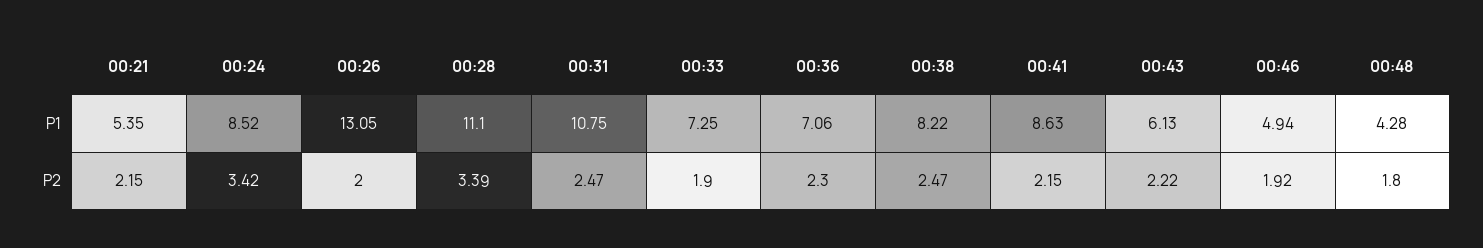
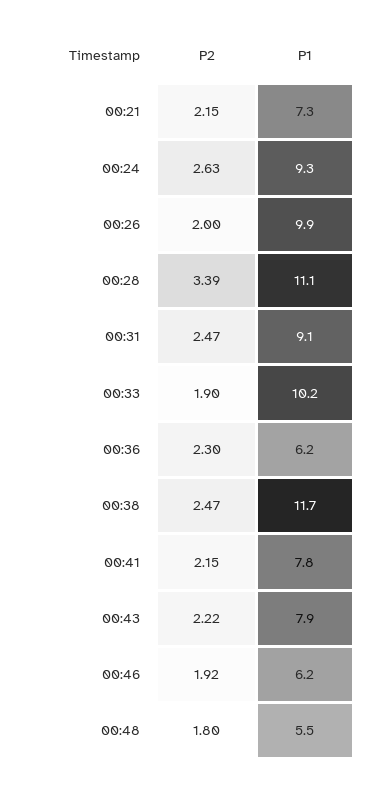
  {
    "00:21": {
-     "P1": 5.35,
+     "P1": 7.3,
      "P2": 2.15
    },
    "00:24": {
-     "P1": 8.52,
+     "P1": 9.3,
-     "P2": 3.42
+     "P2": 2.63
    },
    "00:26": {
-     "P1": 13.05,
+     "P1": 9.9,
      "P2": 2
    },
    "00:28": {
      "P1": 11.1,
      "P2": 3.39
    },
    "00:31": {
-     "P1": 10.75,
+     "P1": 9.1,
      "P2": 2.47
    },
    "00:33": {
-     "P1": 7.25,
+     "P1": 10.2,
      "P2": 1.9
    },
    "00:36": {
-     "P1": 7.06,
+     "P1": 6.2,
      "P2": 2.3
    },
    "00:38": {
-     "P1": 8.22,
+     "P1": 11.7,
      "P2": 2.47
    },
    "00:41": {
-     "P1": 8.63,
+     "P1": 7.8,
      "P2": 2.15
    },
    "00:43": {
-     "P1": 6.13,
+     "P1": 7.9,
      "P2": 2.22
    },
    "00:46": {
-     "P1": 4.94,
+     "P1": 6.2,
      "P2": 1.92
    },
    "00:48": {
-     "P1": 4.28,
+     "P1": 5.5,
      "P2": 1.8
    }
  }

